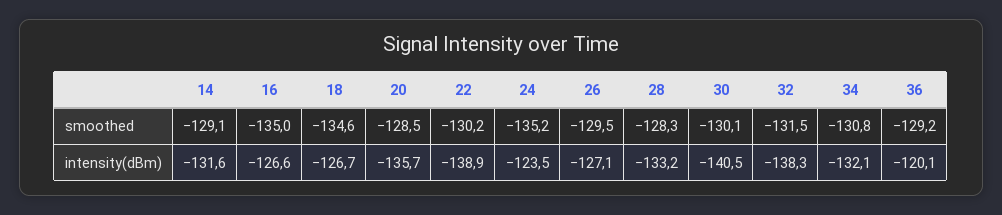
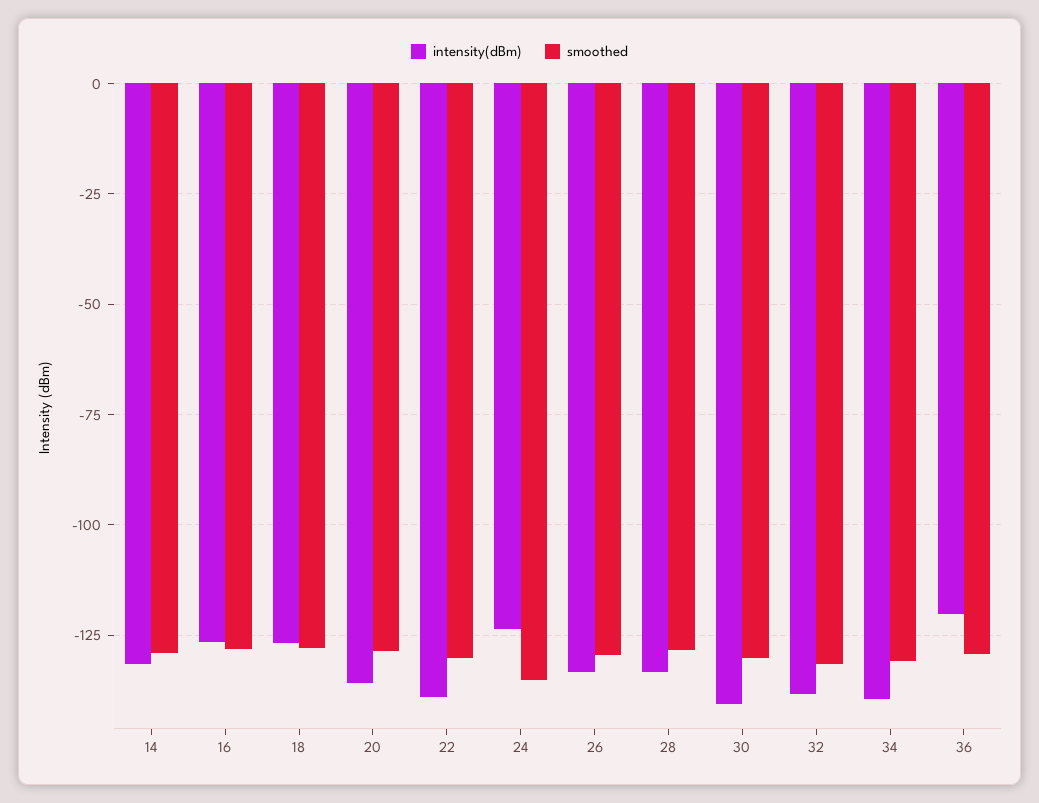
  {
    "smoothed": {
      "14": -129.1,
-     "16": -135,
+     "16": -127.5,
-     "18": -134.6,
+     "18": -127.5,
      "20": -128.5,
      "22": -130.2,
      "24": -135.2,
      "26": -129.5,
      "28": -128.3,
      "30": -130.1,
      "32": -131.5,
      "34": -130.8,
      "36": -129.2
    },
    "intensity(dBm)": {
      "14": -131.6,
      "16": -126.6,
      "18": -126.7,
      "20": -135.7,
      "22": -138.9,
      "24": -123.5,
-     "26": -127.1,
+     "26": -132.5,
      "28": -133.2,
      "30": -140.5,
      "32": -138.3,
-     "34": -132.1,
+     "34": -140,
      "36": -120.1
    }
  }

